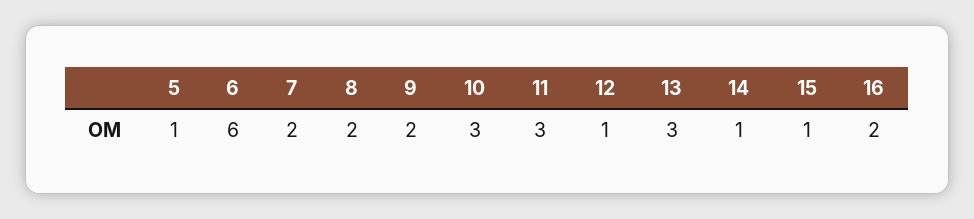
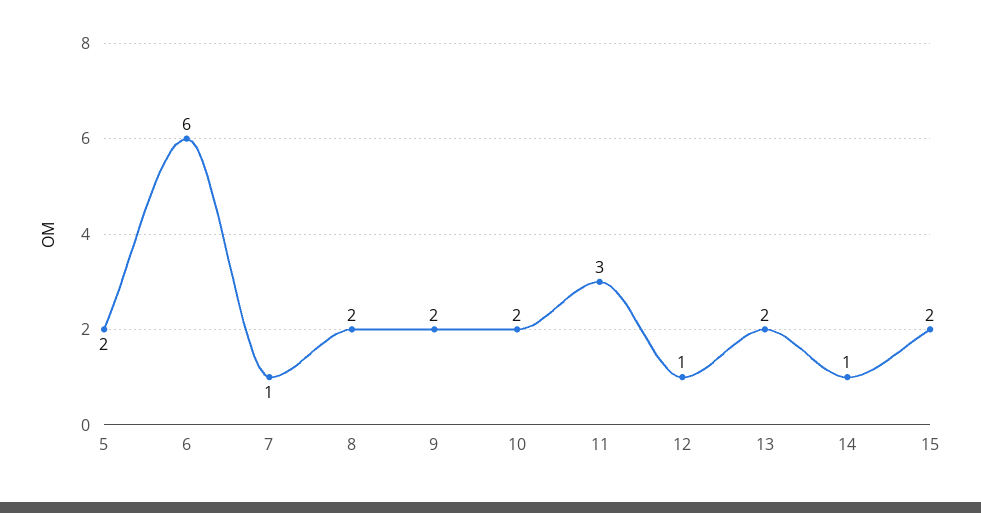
  {
-   "5": 1,
+   "5": 2,
    "6": 6,
-   "7": 2,
+   "7": 1,
    "8": 2,
    "9": 2,
-   "10": 3,
+   "10": 2,
    "11": 3,
    "12": 1,
-   "13": 3,
+   "13": 2,
    "14": 1,
-   "15": 1,
+   "15": 2
-   "16": 2
  }

